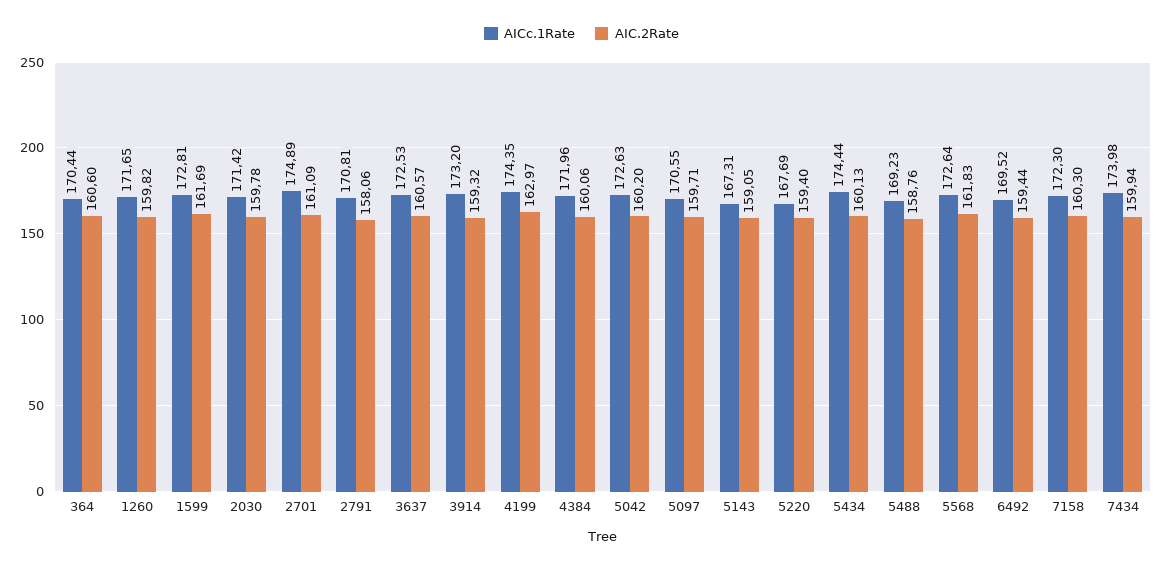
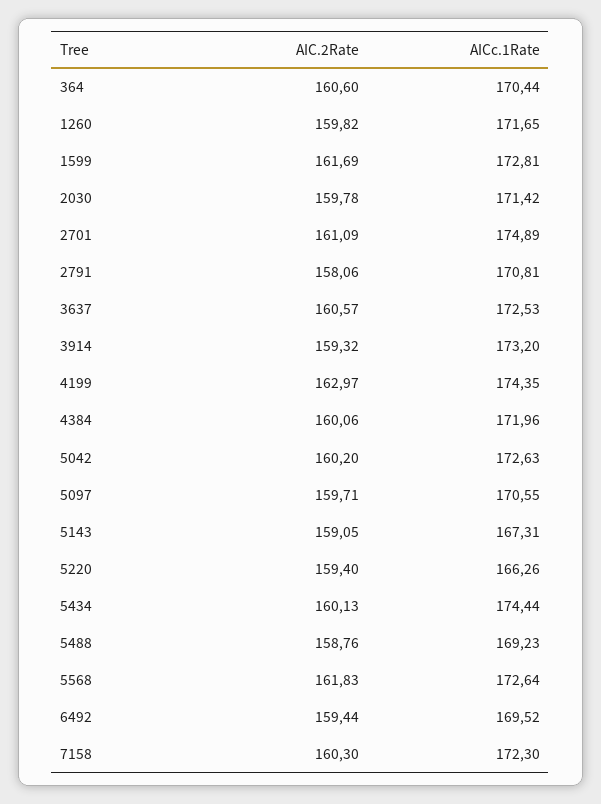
  {
    "AICc.1Rate": {
      "364": 170.44,
      "1260": 171.65,
      "1599": 172.81,
      "2030": 171.42,
      "2701": 174.89,
      "2791": 170.81,
      "3637": 172.53,
      "3914": 173.2,
      "4199": 174.35,
      "4384": 171.96,
      "5042": 172.63,
      "5097": 170.55,
      "5143": 167.31,
-     "5220": 167.69,
+     "5220": 166.26,
      "5434": 174.44,
      "5488": 169.23,
      "5568": 172.64,
      "6492": 169.52,
-     "7158": 172.3,
+     "7158": 172.3
-     "7434": 173.98
    },
    "AIC.2Rate": {
      "364": 160.6,
      "1260": 159.82,
      "1599": 161.69,
      "2030": 159.78,
      "2701": 161.09,
      "2791": 158.06,
      "3637": 160.57,
      "3914": 159.32,
      "4199": 162.97,
      "4384": 160.06,
      "5042": 160.2,
      "5097": 159.71,
      "5143": 159.05,
      "5220": 159.4,
      "5434": 160.13,
      "5488": 158.76,
      "5568": 161.83,
      "6492": 159.44,
-     "7158": 160.3,
+     "7158": 160.3
-     "7434": 159.94
    }
  }

